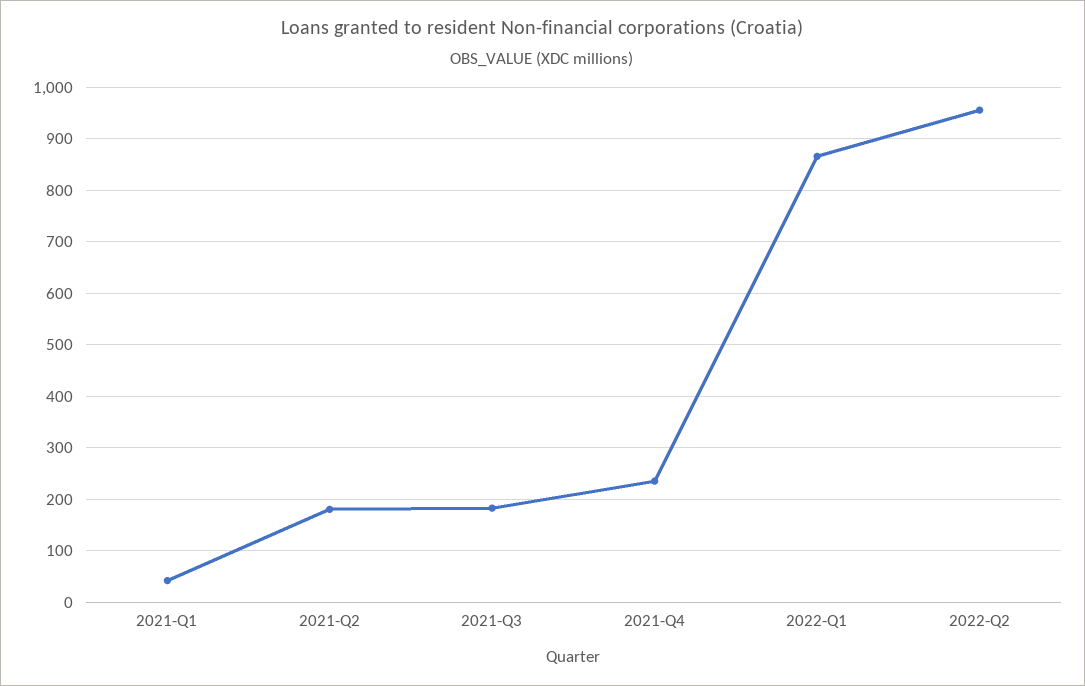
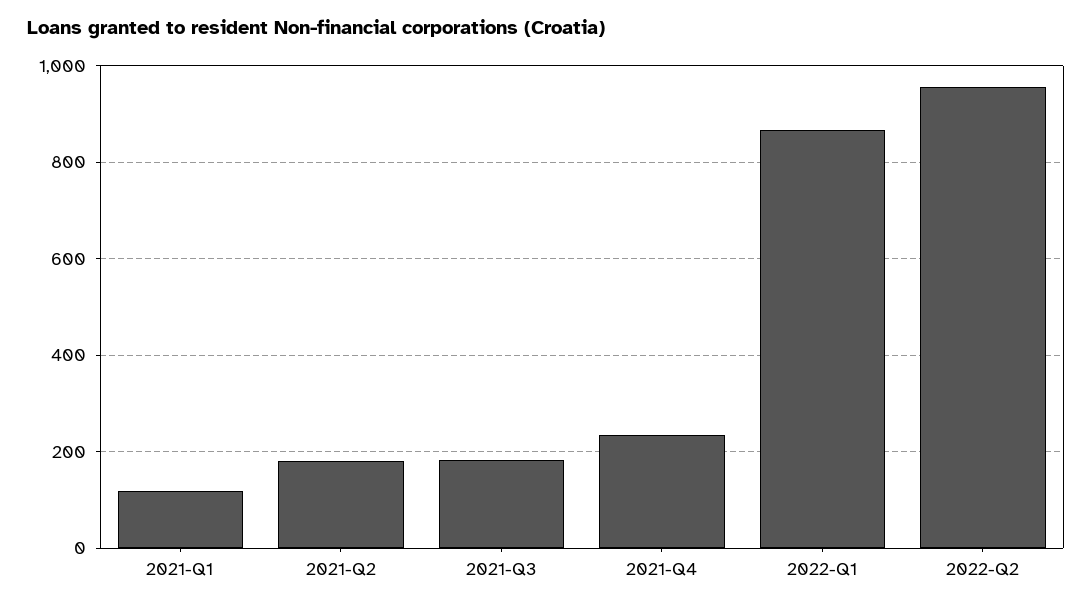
  {
-   "2021-Q1": 40,
+   "2021-Q1": 120,
    "2021-Q2": 180,
    "2021-Q3": 180,
    "2021-Q4": 240,
    "2022-Q1": 860,
    "2022-Q2": 960
  }

